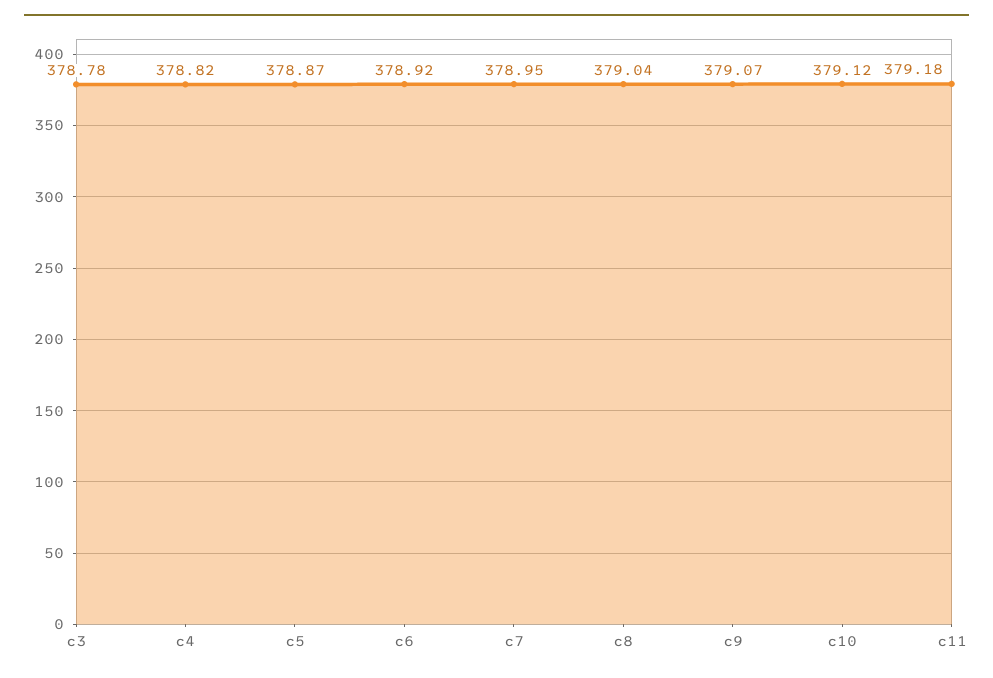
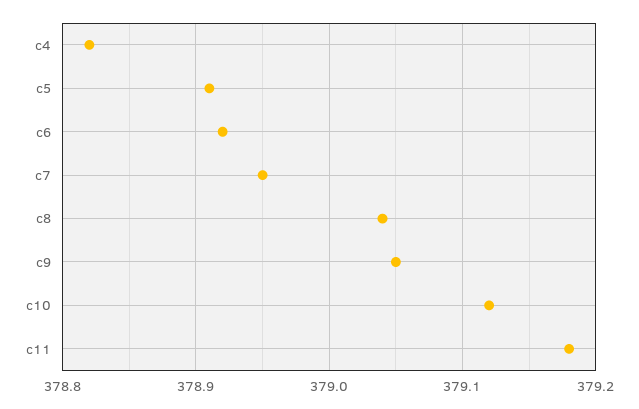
  {
-   "c3": 378.78,
    "c4": 378.82,
-   "c5": 378.87,
+   "c5": 378.91,
    "c6": 378.92,
    "c7": 378.95,
    "c8": 379.04,
-   "c9": 379.07,
+   "c9": 379.05,
    "c10": 379.12,
    "c11": 379.18
  }

